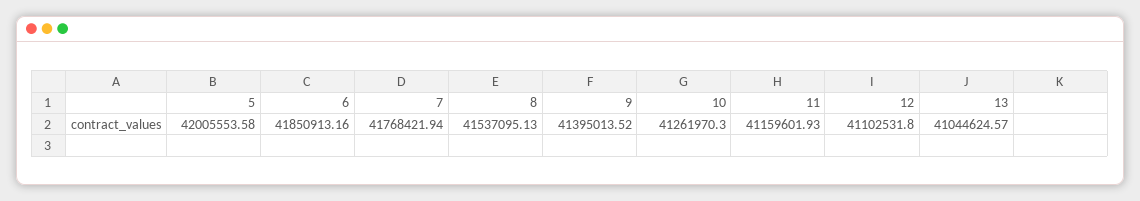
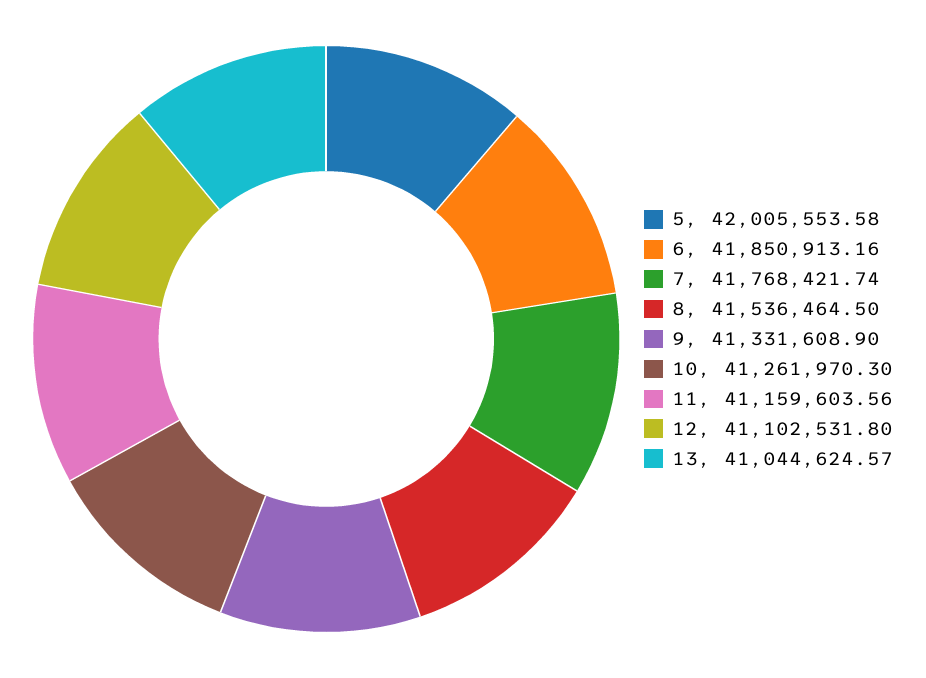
  {
    "5": 42005553.58,
    "6": 41850913.16,
-   "7": 41768421.94,
+   "7": 41768421.74,
-   "8": 41537095.13,
+   "8": 41536464.5,
-   "9": 41395013.52,
+   "9": 41331608.9,
    "10": 41261970.3,
-   "11": 41159601.93,
+   "11": 41159603.56,
    "12": 41102531.8,
    "13": 41044624.57
  }

